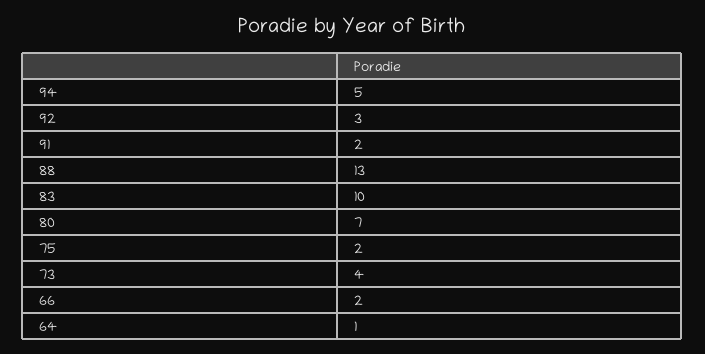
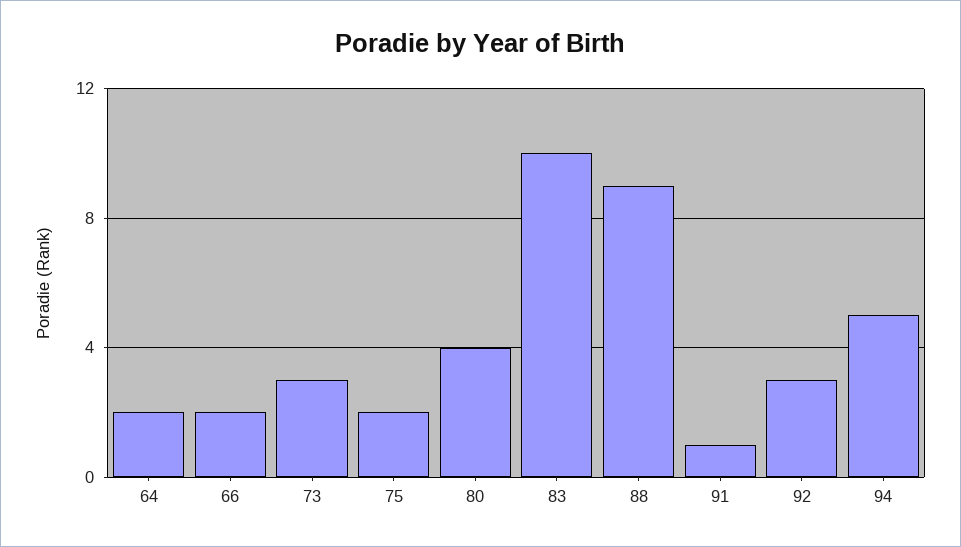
  {
    "94": 5,
    "92": 3,
-   "91": 2,
+   "91": 1,
-   "88": 13,
+   "88": 9,
    "83": 10,
-   "80": 7,
+   "80": 4,
    "75": 2,
-   "73": 4,
+   "73": 3,
    "66": 2,
-   "64": 1
+   "64": 2
  }

